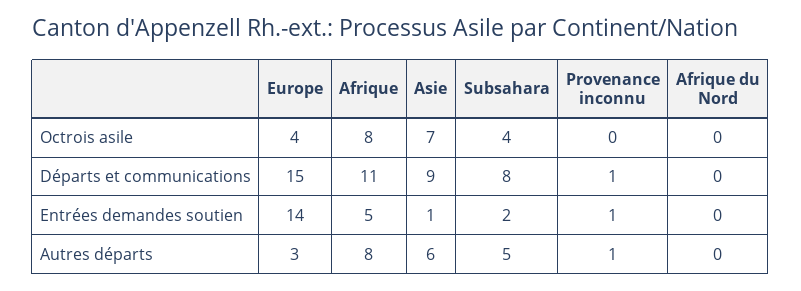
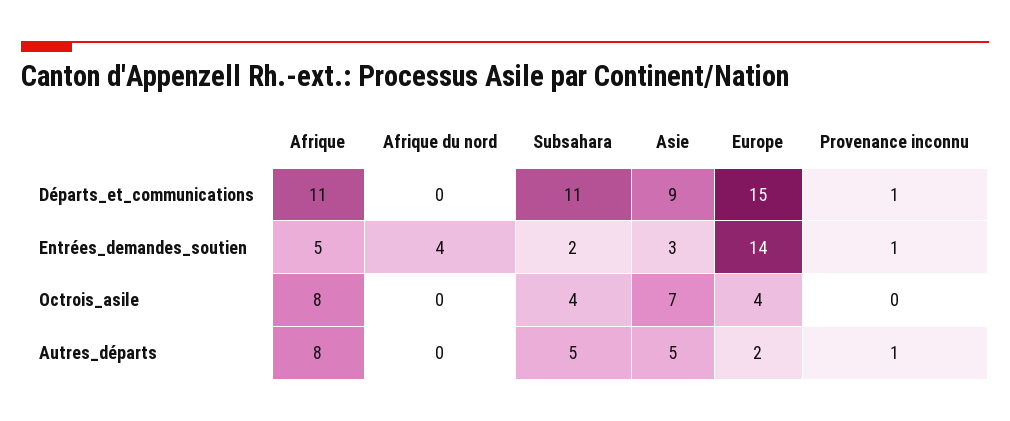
  {
    "Europe": {
      "Octrois asile": 4,
      "Départs et communications": 15,
      "Entrées demandes soutien": 14,
-     "Autres départs": 3
+     "Autres départs": 2
    },
    "Afrique": {
      "Octrois asile": 8,
      "Départs et communications": 11,
      "Entrées demandes soutien": 5,
      "Autres départs": 8
    },
    "Asie": {
      "Octrois asile": 7,
      "Départs et communications": 9,
-     "Entrées demandes soutien": 1,
+     "Entrées demandes soutien": 3,
-     "Autres départs": 6
+     "Autres départs": 5
    },
    "Subsahara": {
      "Octrois asile": 4,
-     "Départs et communications": 8,
+     "Départs et communications": 11,
      "Entrées demandes soutien": 2,
      "Autres départs": 5
    },
    "Provenance inconnu": {
      "Octrois asile": 0,
      "Départs et communications": 1,
      "Entrées demandes soutien": 1,
      "Autres départs": 1
    },
    "Afrique du Nord": {
      "Octrois asile": 0,
      "Départs et communications": 0,
-     "Entrées demandes soutien": 0,
+     "Entrées demandes soutien": 4,
      "Autres départs": 0
    }
  }

